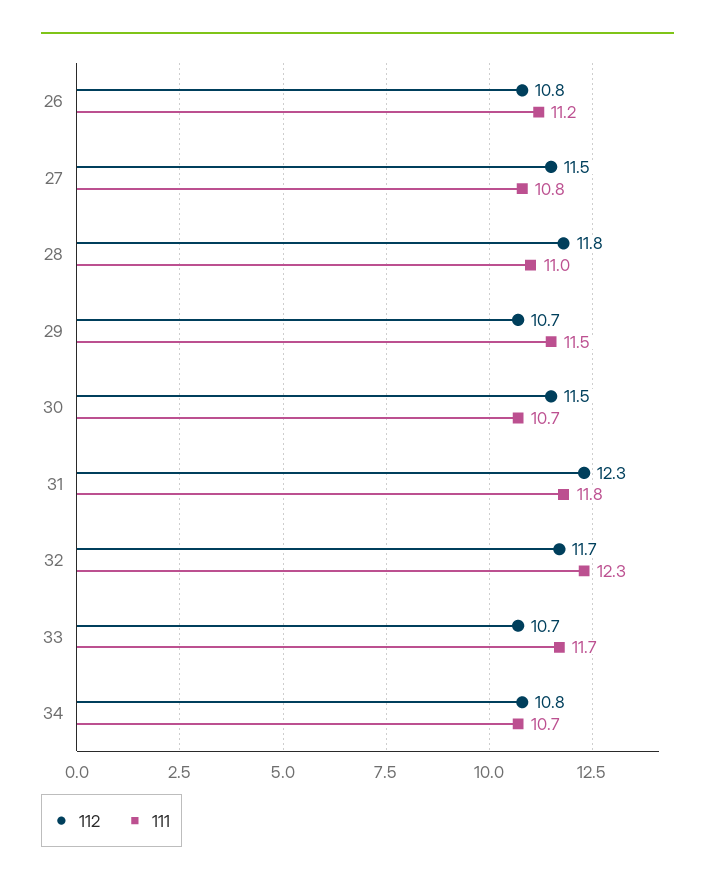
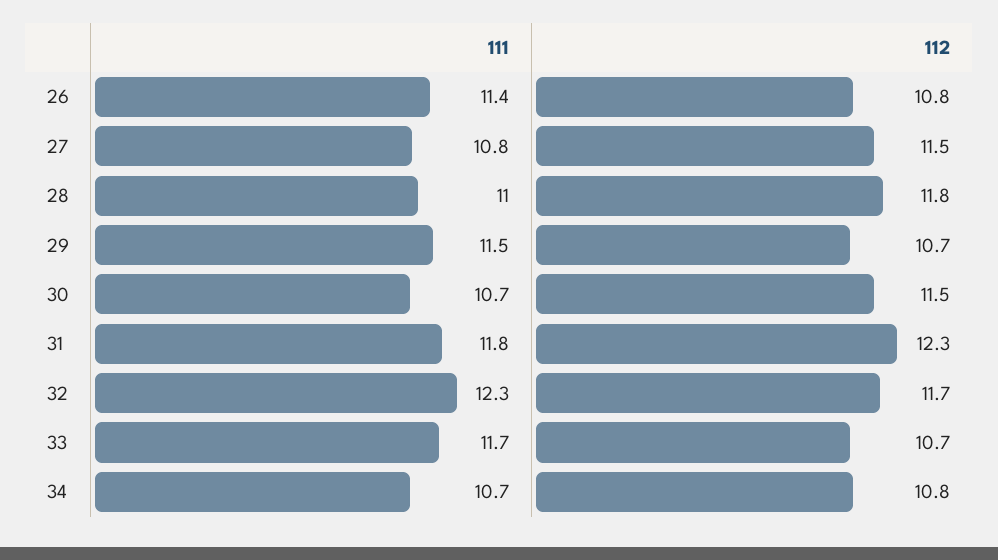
  {
    "112": {
      "26": 10.8,
      "27": 11.5,
      "28": 11.8,
      "29": 10.7,
      "30": 11.5,
      "31": 12.3,
      "32": 11.7,
      "33": 10.7,
      "34": 10.8
    },
    "111": {
-     "26": 11.2,
+     "26": 11.4,
      "27": 10.8,
      "28": 11,
      "29": 11.5,
      "30": 10.7,
      "31": 11.8,
      "32": 12.3,
      "33": 11.7,
      "34": 10.7
    }
  }

